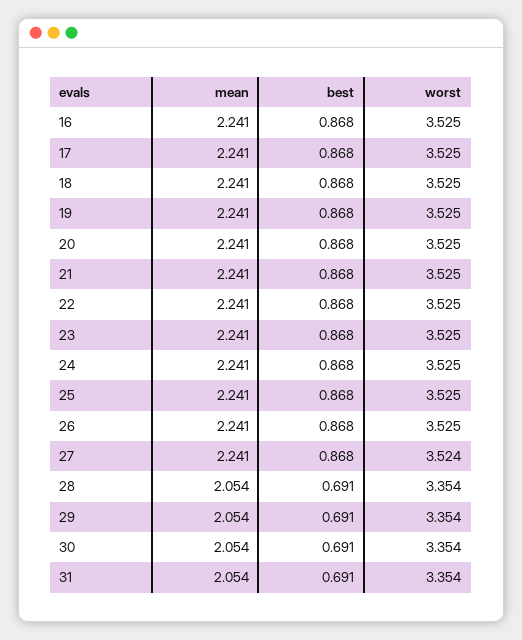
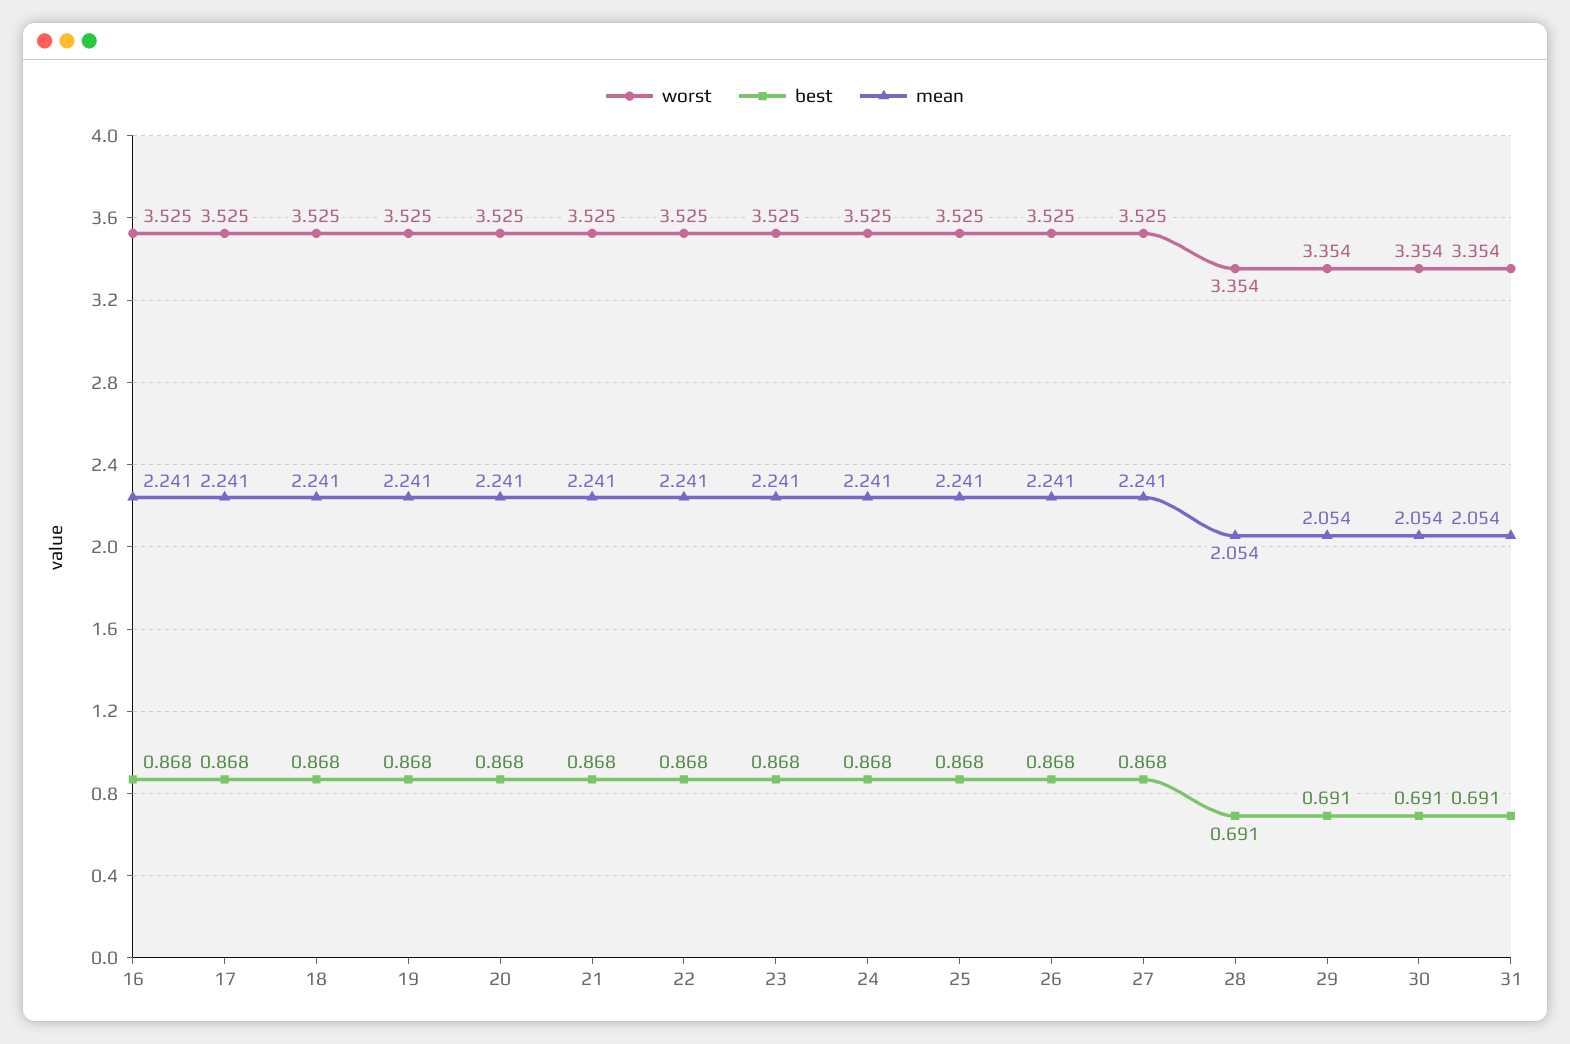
  {
    "mean": {
      "16": 2.241,
      "17": 2.241,
      "18": 2.241,
      "19": 2.241,
      "20": 2.241,
      "21": 2.241,
      "22": 2.241,
      "23": 2.241,
      "24": 2.241,
      "25": 2.241,
      "26": 2.241,
      "27": 2.241,
      "28": 2.054,
      "29": 2.054,
      "30": 2.054,
      "31": 2.054
    },
    "best": {
      "16": 0.868,
      "17": 0.868,
      "18": 0.868,
      "19": 0.868,
      "20": 0.868,
      "21": 0.868,
      "22": 0.868,
      "23": 0.868,
      "24": 0.868,
      "25": 0.868,
      "26": 0.868,
      "27": 0.868,
      "28": 0.691,
      "29": 0.691,
      "30": 0.691,
      "31": 0.691
    },
    "worst": {
      "16": 3.525,
      "17": 3.525,
      "18": 3.525,
      "19": 3.525,
      "20": 3.525,
      "21": 3.525,
      "22": 3.525,
      "23": 3.525,
      "24": 3.525,
      "25": 3.525,
      "26": 3.525,
-     "27": 3.524,
+     "27": 3.525,
      "28": 3.354,
      "29": 3.354,
      "30": 3.354,
      "31": 3.354
    }
  }

